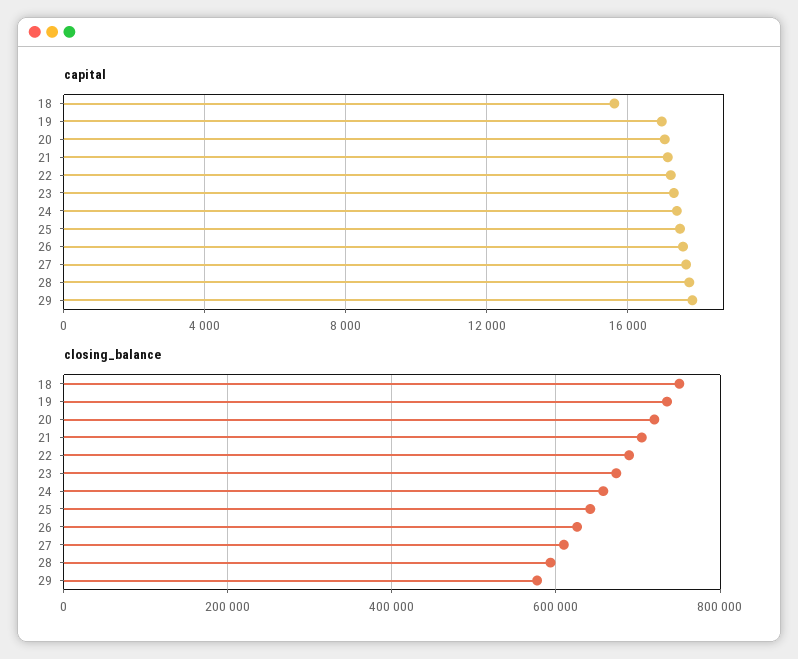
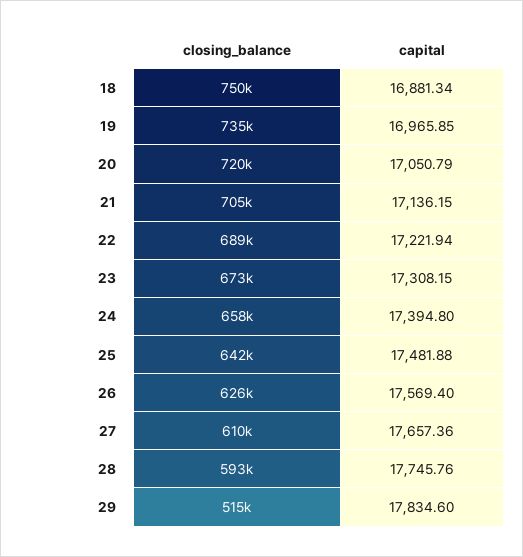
  {
    "capital": {
-     "18": 15500,
+     "18": 16881.34,
      "19": 16965.85,
      "20": 17050.79,
      "21": 17136.15,
      "22": 17221.94,
      "23": 17308.15,
      "24": 17394.8,
      "25": 17481.88,
      "26": 17569.4,
      "27": 17657.36,
      "28": 17745.76,
      "29": 17834.6
    },
    "closing_balance": {
      "18": 750000,
      "19": 735000,
      "20": 720000,
      "21": 705000,
      "22": 689000,
      "23": 673000,
      "24": 658000,
      "25": 642000,
      "26": 626000,
      "27": 610000,
      "28": 593000,
-     "29": 580000
+     "29": 515000
    }
  }

